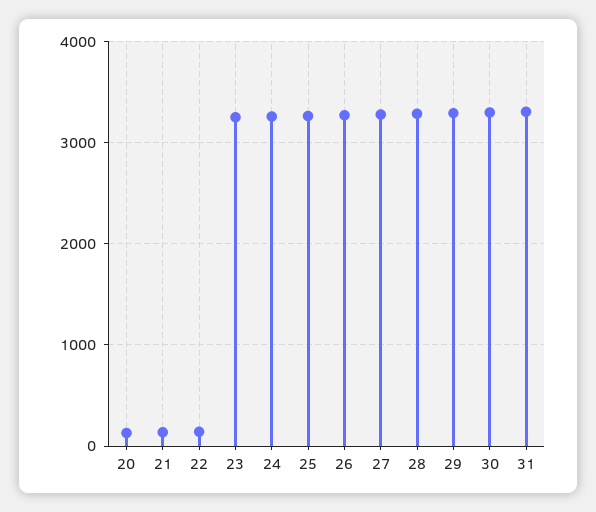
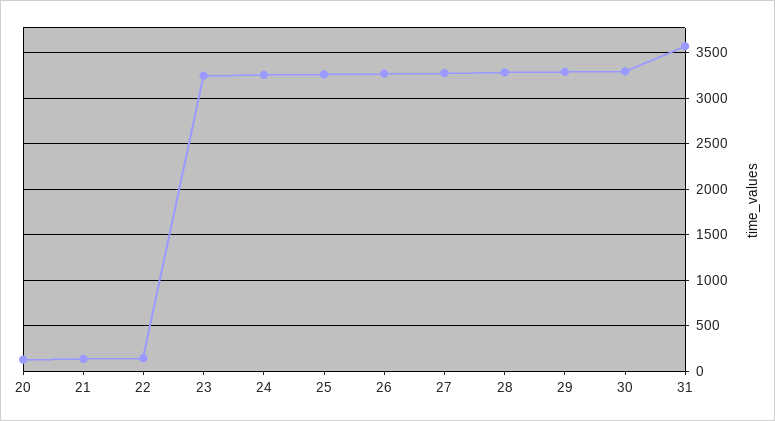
  {
    "20": 100,
    "21": 100,
    "22": 100,
    "23": 3300,
    "24": 3300,
    "25": 3300,
    "26": 3300,
    "27": 3300,
    "28": 3300,
    "29": 3300,
    "30": 3300,
-   "31": 3300
+   "31": 3600
  }

